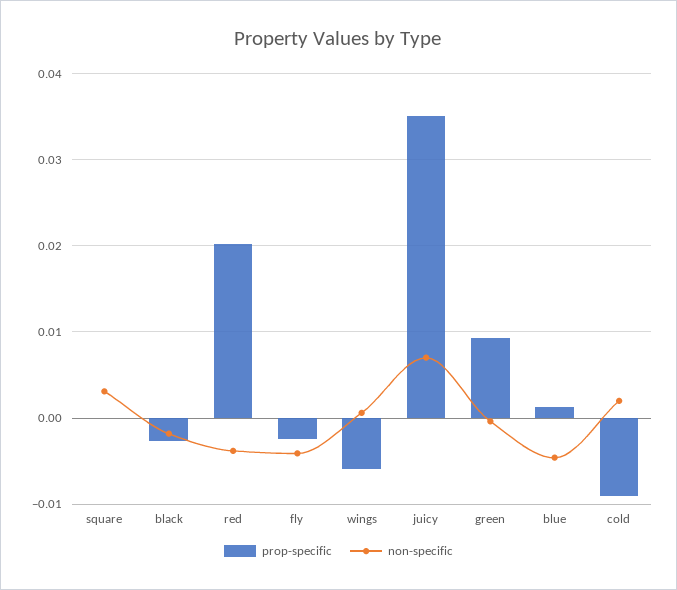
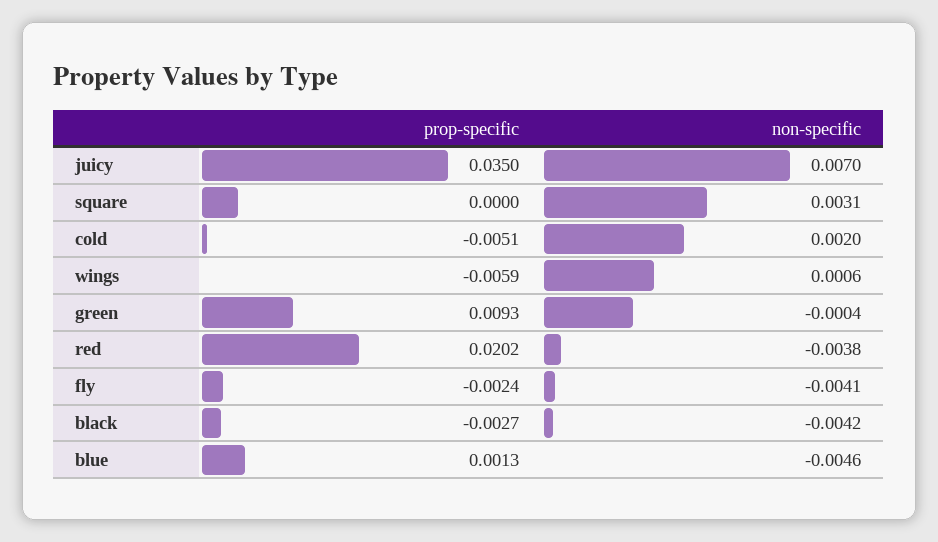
  {
    "prop-specific": {
      "square": 0,
      "black": -0.0027,
      "red": 0.0202,
      "fly": -0.0024,
      "wings": -0.0059,
      "juicy": 0.035,
      "green": 0.0093,
      "blue": 0.0013,
-     "cold": -0.009
+     "cold": -0.0051
    },
    "non-specific": {
      "square": 0.0031,
-     "black": -0.002,
+     "black": -0.0042,
      "red": -0.0038,
      "fly": -0.0041,
      "wings": 0.0006,
      "juicy": 0.007,
      "green": -0.0004,
      "blue": -0.0046,
      "cold": 0.002
    }
  }

